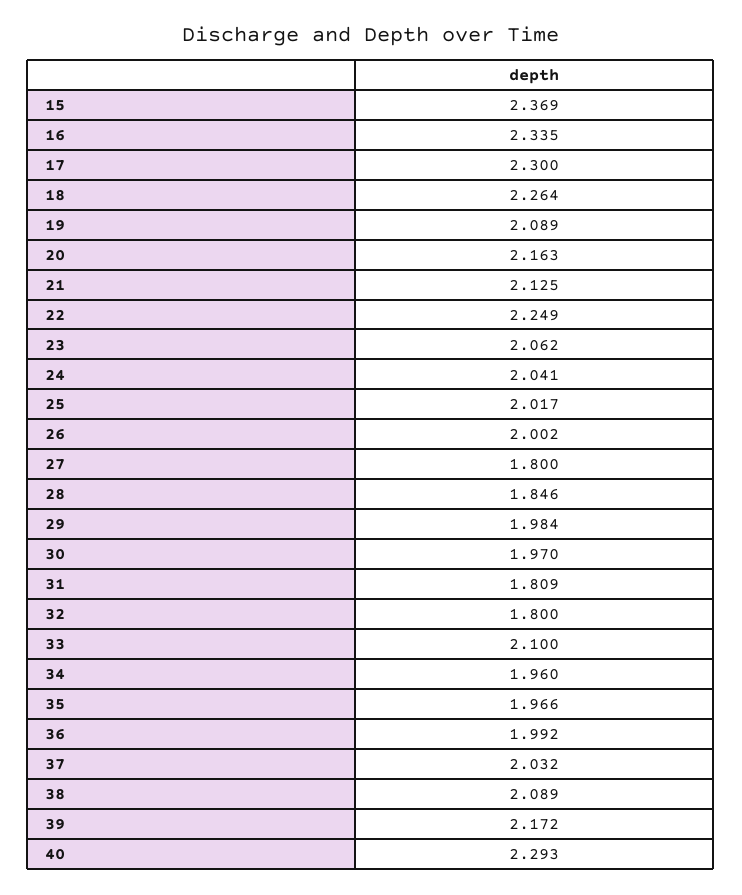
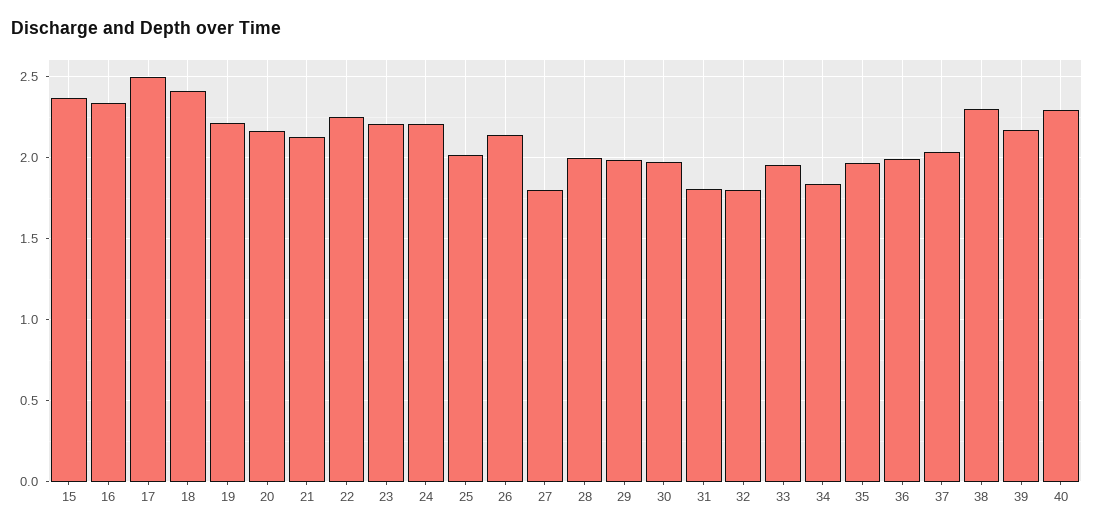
  {
    "15": 2.369,
    "16": 2.335,
-   "17": 2.3,
+   "17": 2.5,
-   "18": 2.264,
+   "18": 2.4,
-   "19": 2.089,
+   "19": 2.2,
    "20": 2.163,
    "21": 2.125,
    "22": 2.249,
-   "23": 2.062,
+   "23": 2.2,
-   "24": 2.041,
+   "24": 2.2,
    "25": 2.017,
-   "26": 2.002,
+   "26": 2.15,
    "27": 1.8,
-   "28": 1.846,
+   "28": 2,
    "29": 1.984,
    "30": 1.97,
    "31": 1.809,
    "32": 1.8,
-   "33": 2.1,
+   "33": 1.95,
-   "34": 1.96,
+   "34": 1.85,
    "35": 1.966,
    "36": 1.992,
    "37": 2.032,
-   "38": 2.089,
+   "38": 2.3,
    "39": 2.172,
    "40": 2.293
  }

